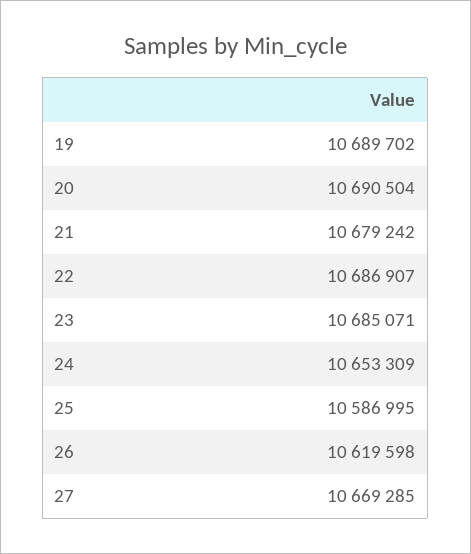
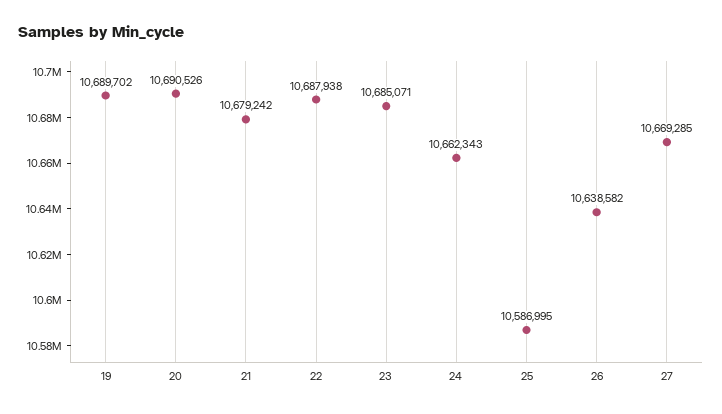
  {
    "19": 10689702,
-   "20": 10690504,
+   "20": 10690526,
    "21": 10679242,
-   "22": 10686907,
+   "22": 10687938,
    "23": 10685071,
-   "24": 10653309,
+   "24": 10662343,
    "25": 10586995,
-   "26": 10619598,
+   "26": 10638582,
    "27": 10669285
  }

